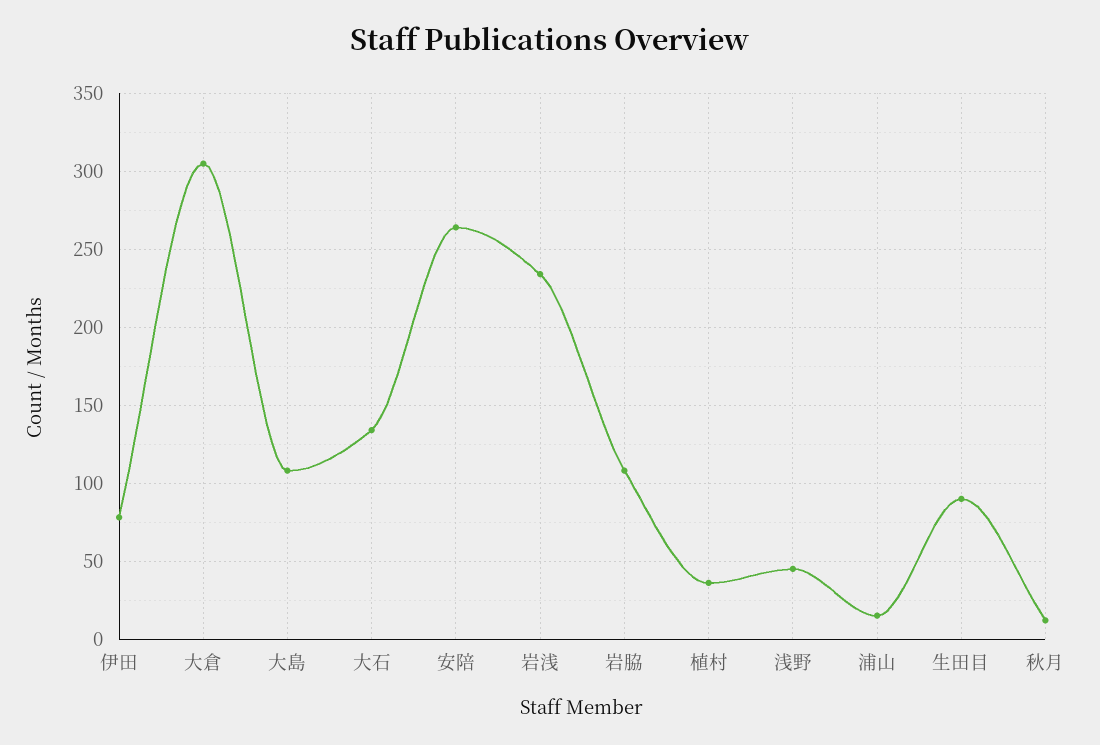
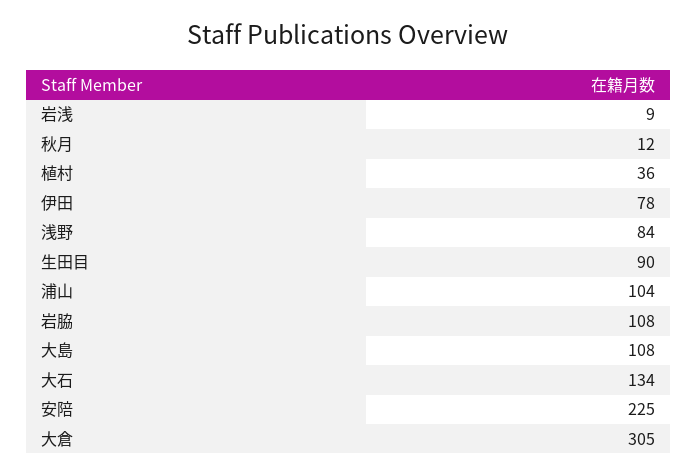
  {
    "伊田": 78,
    "大倉": 305,
    "大島": 108,
    "大石": 134,
-   "安陪": 265,
+   "安陪": 225,
-   "岩浅": 235,
+   "岩浅": 9,
    "岩脇": 108,
    "植村": 36,
-   "浅野": 45,
+   "浅野": 84,
-   "浦山": 15,
+   "浦山": 104,
    "生田目": 90,
    "秋月": 12
  }

